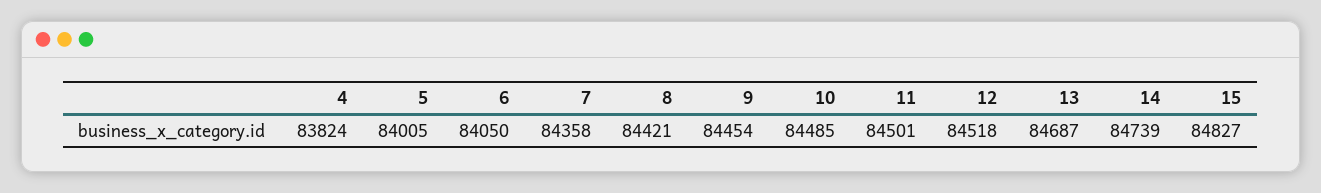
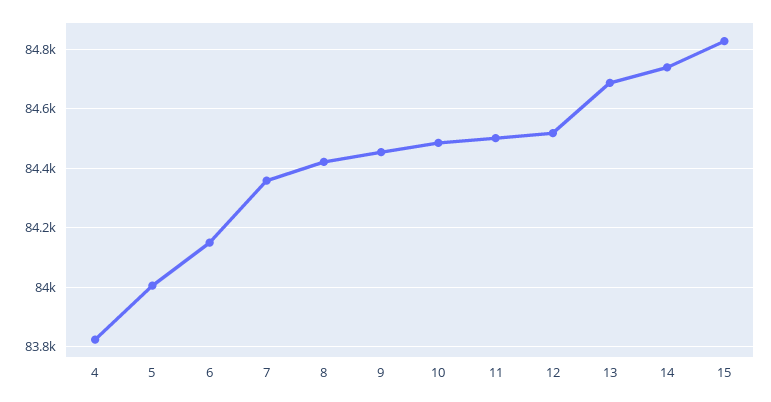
  {
    "4": 83824,
    "5": 84005,
-   "6": 84050,
+   "6": 84150,
    "7": 84358,
    "8": 84421,
    "9": 84454,
    "10": 84485,
    "11": 84501,
    "12": 84518,
    "13": 84687,
    "14": 84739,
    "15": 84827
  }

